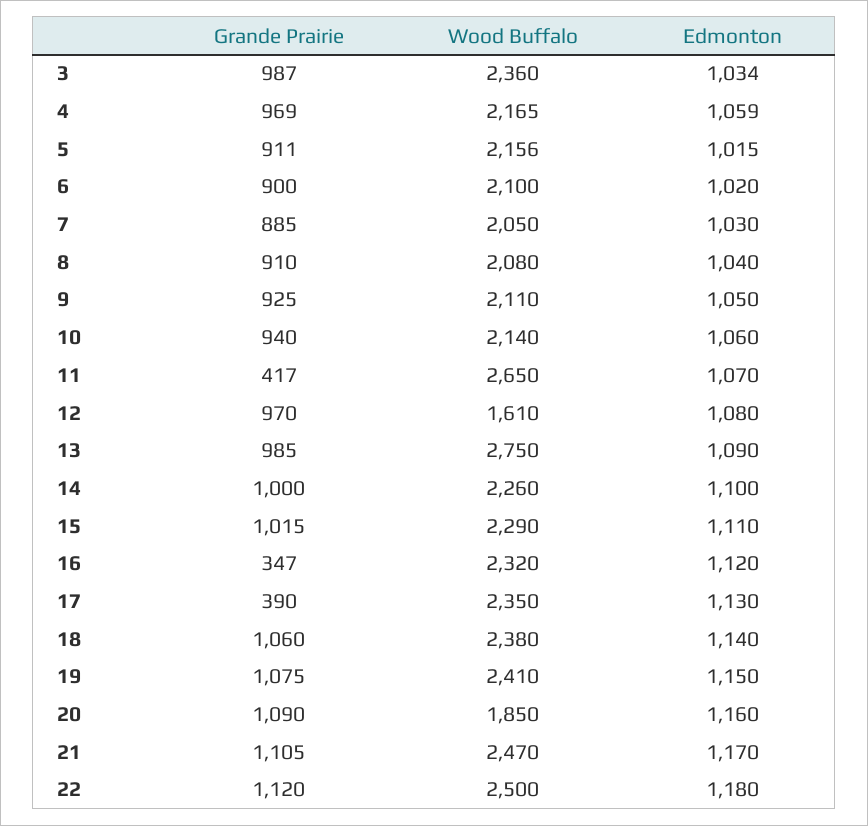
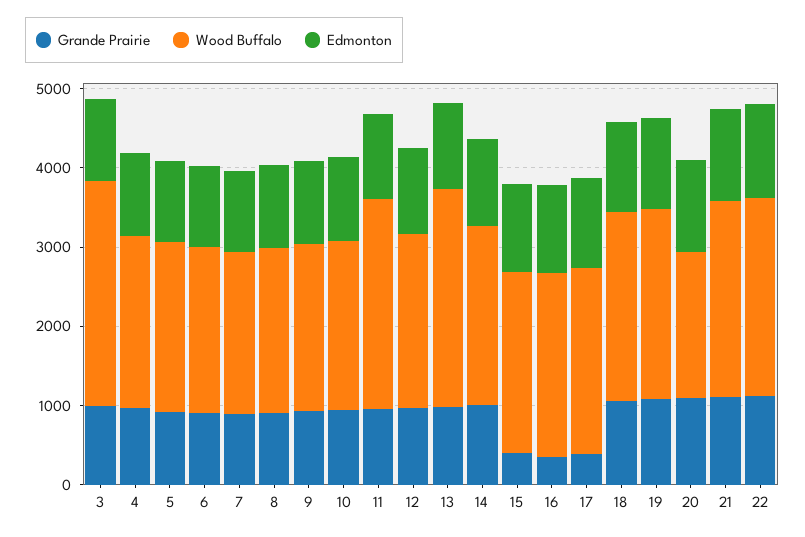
  {
    "Grande Prairie": {
      "3": 987,
      "4": 969,
      "5": 911,
      "6": 900,
      "7": 885,
      "8": 910,
      "9": 925,
      "10": 940,
-     "11": 417,
+     "11": 1000,
      "12": 970,
      "13": 985,
      "14": 1000,
-     "15": 1015,
+     "15": 400,
      "16": 347,
      "17": 390,
      "18": 1060,
      "19": 1075,
      "20": 1090,
      "21": 1105,
      "22": 1120
    },
    "Wood Buffalo": {
-     "3": 2360,
+     "3": 2800,
      "4": 2165,
      "5": 2156,
      "6": 2100,
      "7": 2050,
      "8": 2080,
      "9": 2110,
      "10": 2140,
      "11": 2650,
-     "12": 1610,
+     "12": 2200,
      "13": 2750,
      "14": 2260,
      "15": 2290,
      "16": 2320,
      "17": 2350,
      "18": 2380,
      "19": 2410,
      "20": 1850,
      "21": 2470,
      "22": 2500
    },
    "Edmonton": {
      "3": 1034,
      "4": 1059,
      "5": 1015,
      "6": 1020,
      "7": 1030,
      "8": 1040,
      "9": 1050,
      "10": 1060,
      "11": 1070,
      "12": 1080,
      "13": 1090,
      "14": 1100,
      "15": 1110,
      "16": 1120,
      "17": 1130,
      "18": 1140,
      "19": 1150,
      "20": 1160,
      "21": 1170,
      "22": 1180
    }
  }

